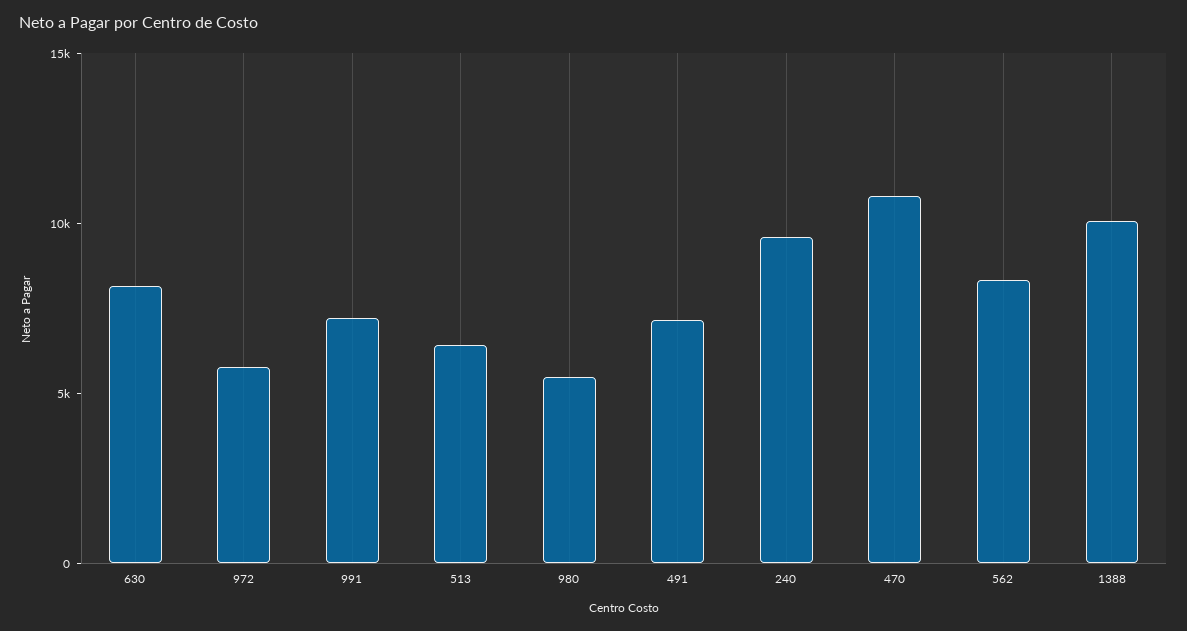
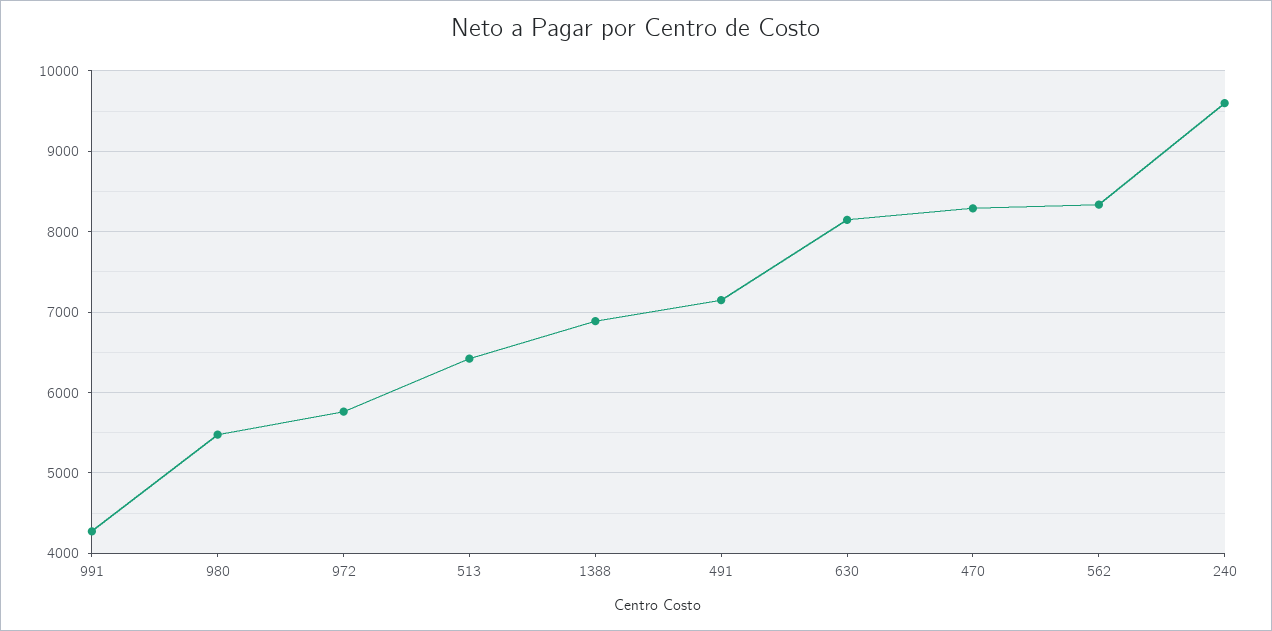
  {
    "630": 8100,
    "972": 5800,
-   "991": 7000,
+   "991": 4300,
    "513": 6400,
    "980": 5500,
    "491": 7100,
    "240": 9600,
-   "470": 11000,
+   "470": 8300,
    "562": 8300,
-   "1388": 10000
+   "1388": 6900
  }

